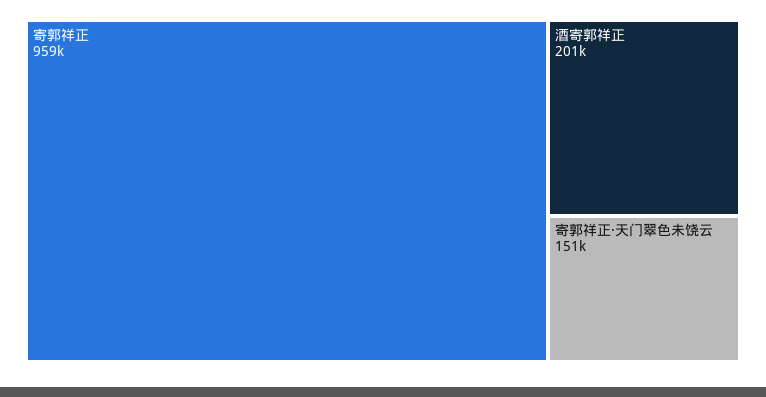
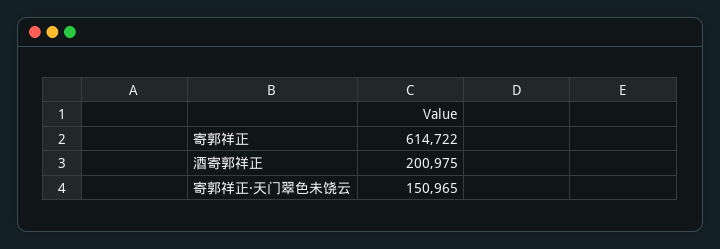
  {
-   "寄郭祥正": 959000,
+   "寄郭祥正": 614722,
    "酒寄郭祥正": 200975,
    "寄郭祥正·天门翠色未饶云": 150965
  }

